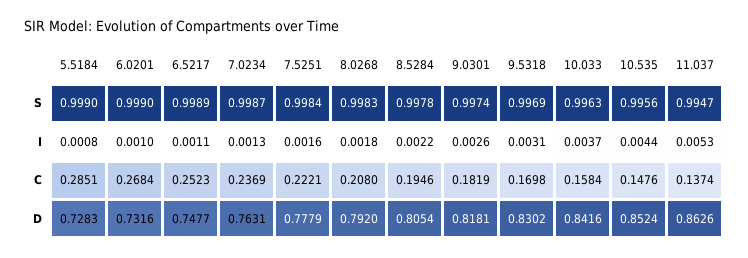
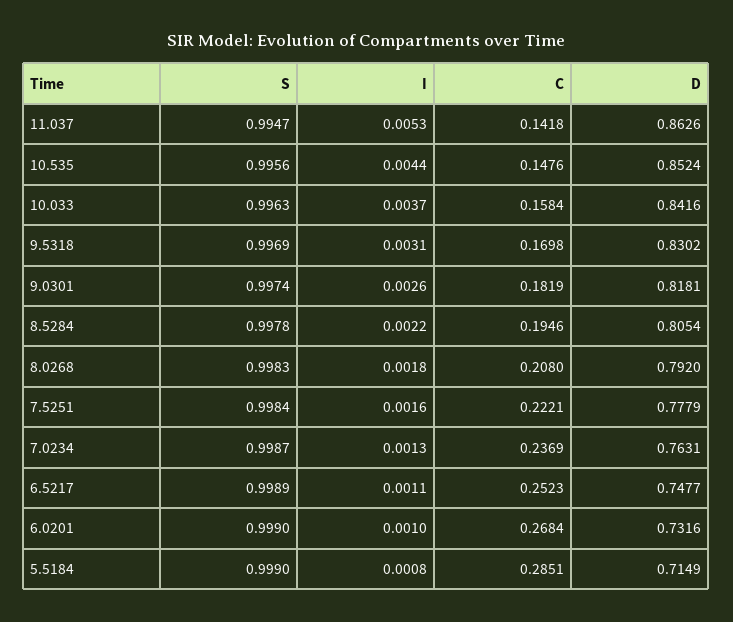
  {
    "5.5184": {
      "S": 0.999,
      "I": 0.0008,
      "C": 0.2851,
-     "D": 0.7283
+     "D": 0.7149
    },
    "6.0201": {
      "S": 0.999,
      "I": 0.001,
      "C": 0.2684,
      "D": 0.7316
    },
    "6.5217": {
      "S": 0.9989,
      "I": 0.0011,
      "C": 0.2523,
      "D": 0.7477
    },
    "7.0234": {
      "S": 0.9987,
      "I": 0.0013,
      "C": 0.2369,
      "D": 0.7631
    },
    "7.5251": {
      "S": 0.9984,
      "I": 0.0016,
      "C": 0.2221,
      "D": 0.7779
    },
    "8.0268": {
      "S": 0.9983,
      "I": 0.0018,
      "C": 0.208,
      "D": 0.792
    },
    "8.5284": {
      "S": 0.9978,
      "I": 0.0022,
      "C": 0.1946,
      "D": 0.8054
    },
    "9.0301": {
      "S": 0.9974,
      "I": 0.0026,
      "C": 0.1819,
      "D": 0.8181
    },
    "9.5318": {
      "S": 0.9969,
      "I": 0.0031,
      "C": 0.1698,
      "D": 0.8302
    },
    "10.033": {
      "S": 0.9963,
      "I": 0.0037,
      "C": 0.1584,
      "D": 0.8416
    },
    "10.535": {
      "S": 0.9956,
      "I": 0.0044,
      "C": 0.1476,
      "D": 0.8524
    },
    "11.037": {
      "S": 0.9947,
      "I": 0.0053,
-     "C": 0.1374,
+     "C": 0.1418,
      "D": 0.8626
    }
  }

